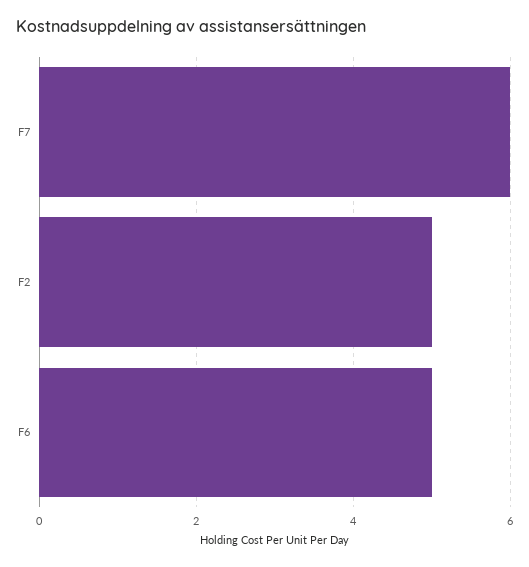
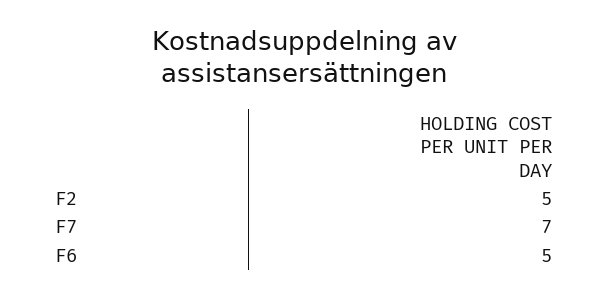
  {
-   "F7": 6,
+   "F7": 7,
    "F2": 5,
    "F6": 5
  }

